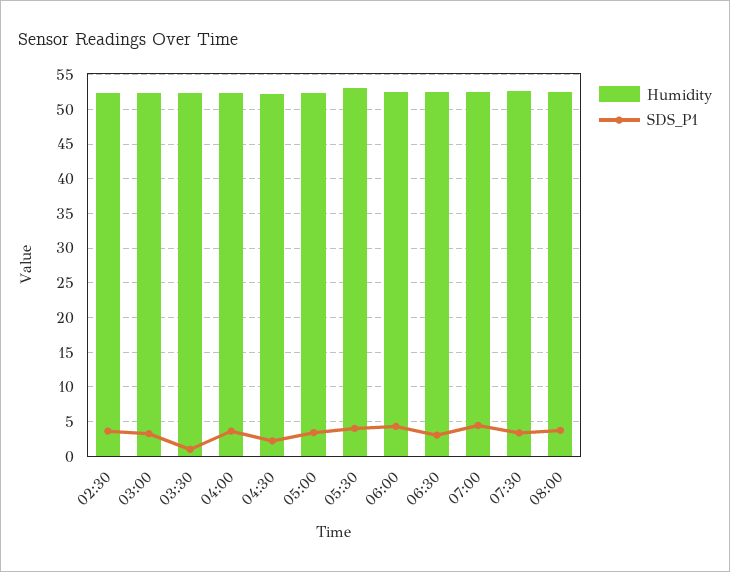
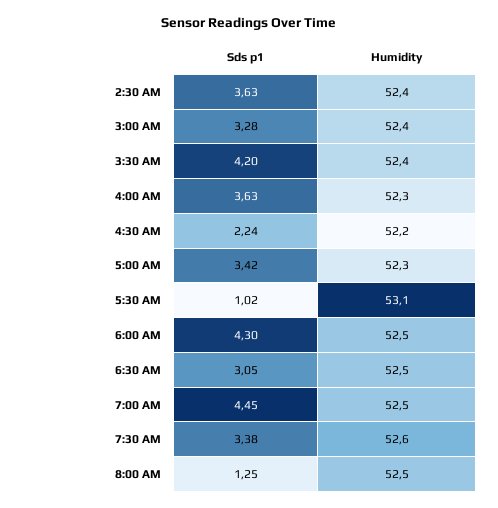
  {
    "Humidity": {
      "02:30": 52.4,
      "03:00": 52.4,
      "03:30": 52.4,
      "04:00": 52.3,
      "04:30": 52.2,
      "05:00": 52.3,
      "05:30": 53.1,
      "06:00": 52.5,
      "06:30": 52.5,
      "07:00": 52.5,
      "07:30": 52.6,
      "08:00": 52.5
    },
    "SDS_P1": {
      "02:30": 3.63,
      "03:00": 3.28,
-     "03:30": 1,
+     "03:30": 4.2,
      "04:00": 3.63,
      "04:30": 2.24,
      "05:00": 3.42,
-     "05:30": 4,
+     "05:30": 1.02,
      "06:00": 4.3,
      "06:30": 3.05,
      "07:00": 4.45,
      "07:30": 3.38,
-     "08:00": 4
+     "08:00": 1.25
    }
  }

